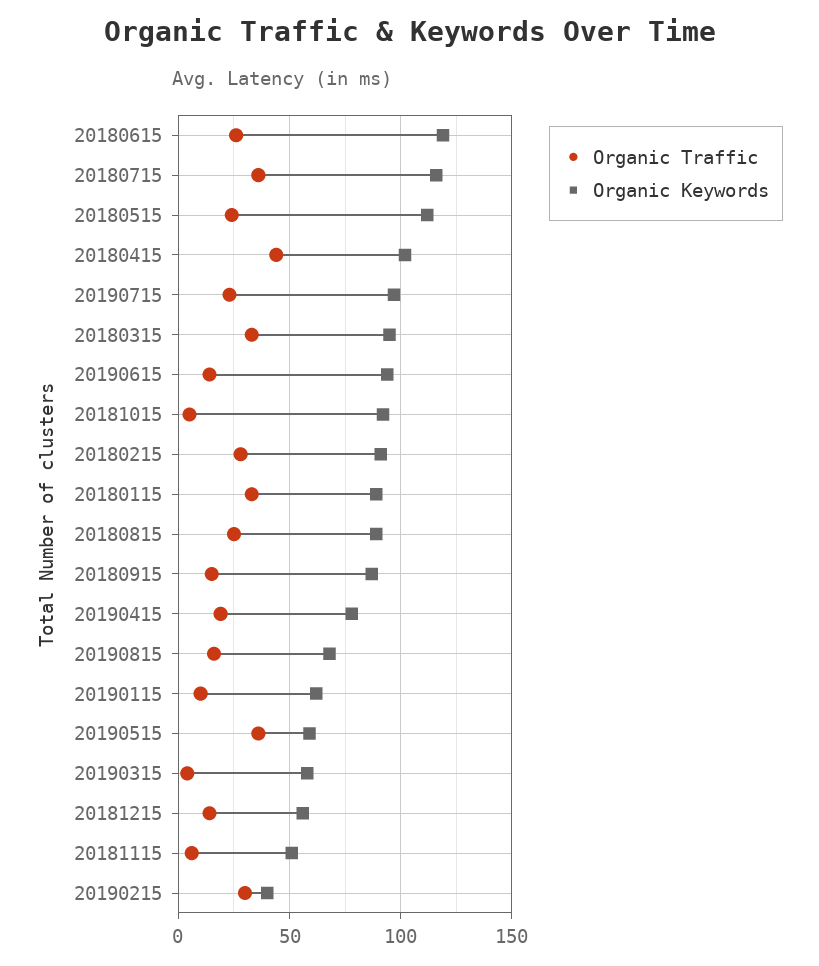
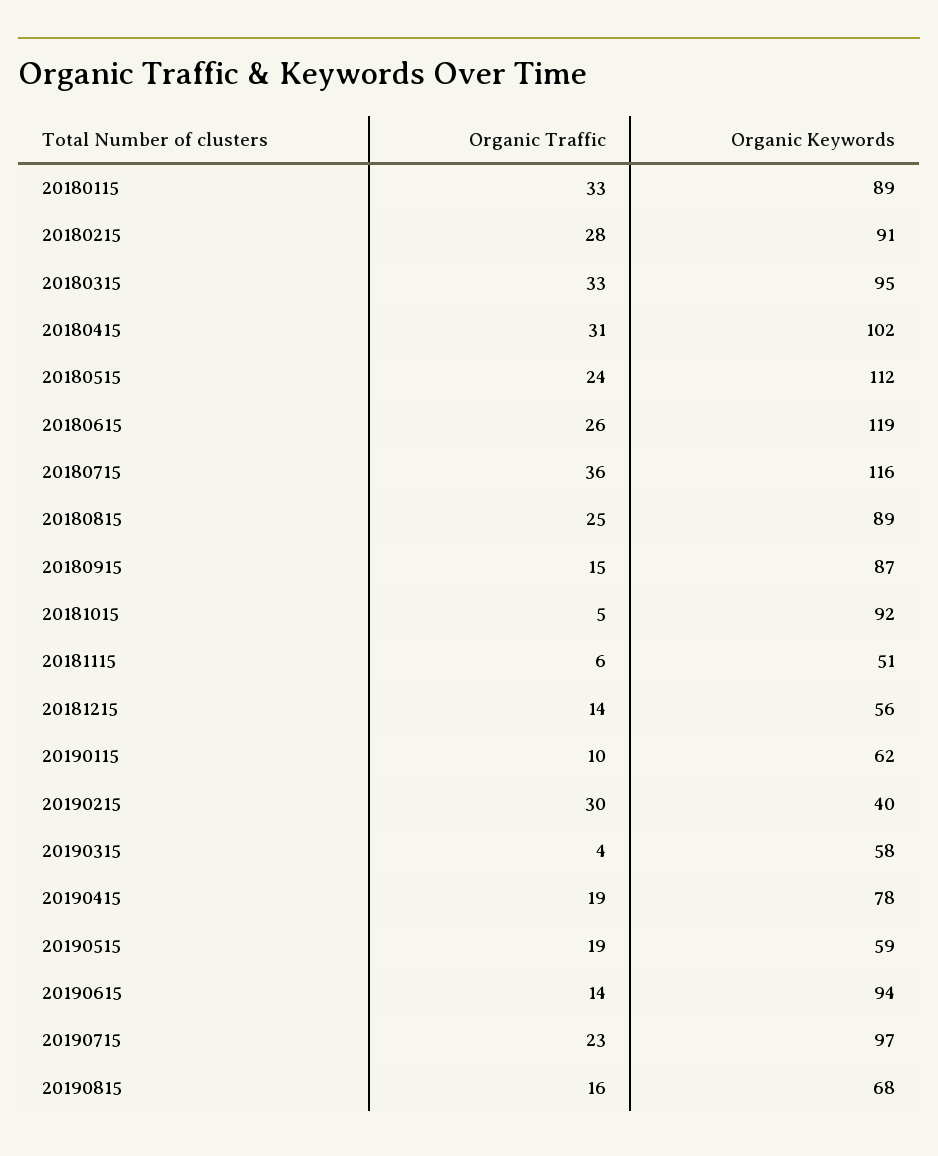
  {
    "Organic Traffic": {
      "20180615": 26,
      "20180715": 36,
      "20180515": 24,
-     "20180415": 45,
+     "20180415": 31,
      "20190715": 23,
      "20180315": 33,
      "20190615": 14,
      "20181015": 5,
      "20180215": 28,
      "20180115": 33,
      "20180815": 25,
      "20180915": 15,
      "20190415": 19,
      "20190815": 16,
      "20190115": 10,
-     "20190515": 35,
+     "20190515": 19,
      "20190315": 4,
      "20181215": 14,
      "20181115": 6,
      "20190215": 30
    },
    "Organic Keywords": {
      "20180615": 119,
      "20180715": 116,
      "20180515": 112,
      "20180415": 102,
      "20190715": 97,
      "20180315": 95,
      "20190615": 94,
      "20181015": 92,
      "20180215": 91,
      "20180115": 89,
      "20180815": 89,
      "20180915": 87,
      "20190415": 78,
      "20190815": 68,
      "20190115": 62,
      "20190515": 59,
      "20190315": 58,
      "20181215": 56,
      "20181115": 51,
      "20190215": 40
    }
  }

